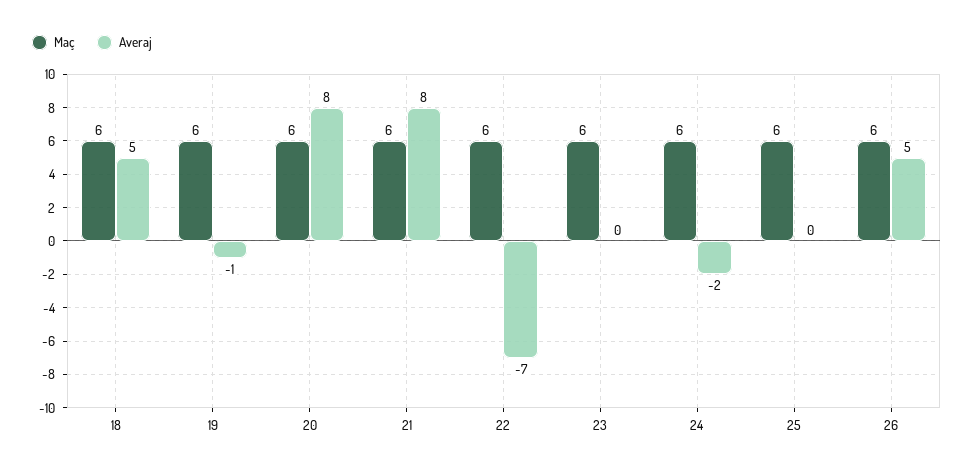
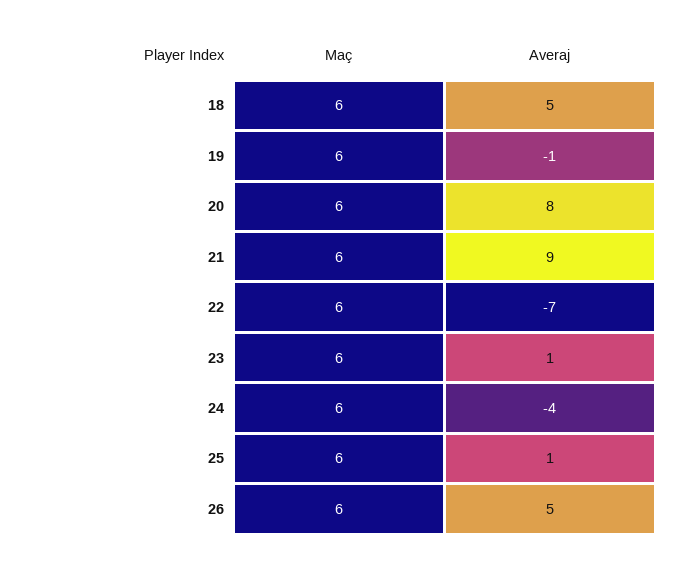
  {
    "Maç": {
      "18": 6,
      "19": 6,
      "20": 6,
      "21": 6,
      "22": 6,
      "23": 6,
      "24": 6,
      "25": 6,
      "26": 6
    },
    "Averaj": {
      "18": 5,
      "19": -1,
      "20": 8,
-     "21": 8,
+     "21": 9,
      "22": -7,
-     "23": 0,
+     "23": 1,
-     "24": -2,
+     "24": -4,
-     "25": 0,
+     "25": 1,
      "26": 5
    }
  }

